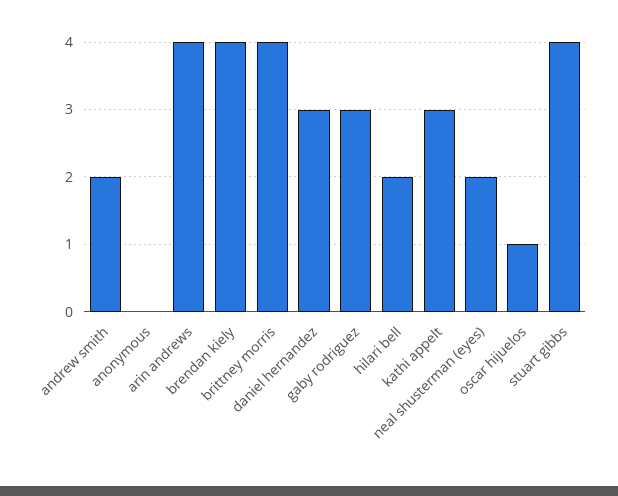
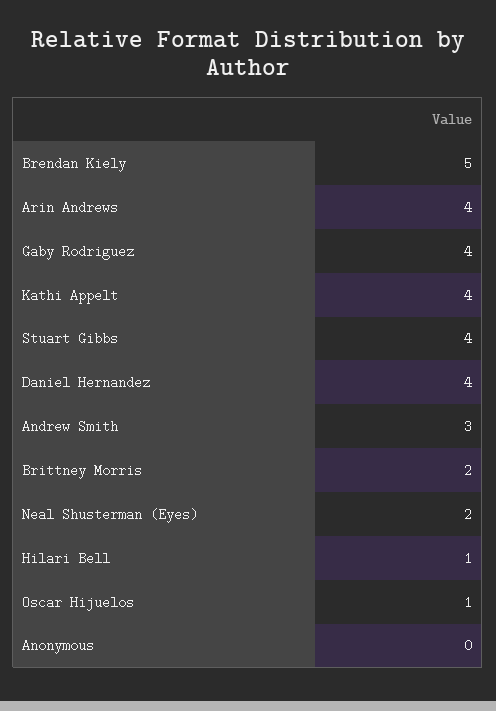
  {
-   "andrew smith": 2,
+   "andrew smith": 3,
    "anonymous": 0,
    "arin andrews": 4,
-   "brendan kiely": 4,
+   "brendan kiely": 5,
-   "brittney morris": 4,
+   "brittney morris": 2,
-   "daniel hernandez": 3,
+   "daniel hernandez": 4,
-   "gaby rodriguez": 3,
+   "gaby rodriguez": 4,
-   "hilari bell": 2,
+   "hilari bell": 1,
-   "kathi appelt": 3,
+   "kathi appelt": 4,
    "neal shusterman (eyes)": 2,
    "oscar hijuelos": 1,
    "stuart gibbs": 4
  }

